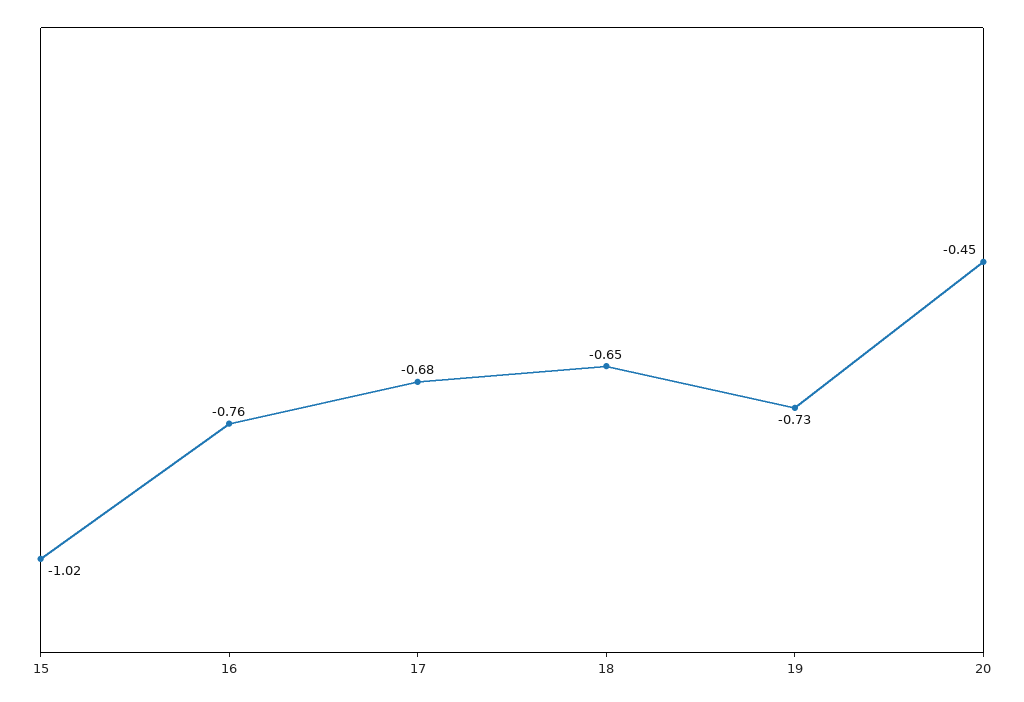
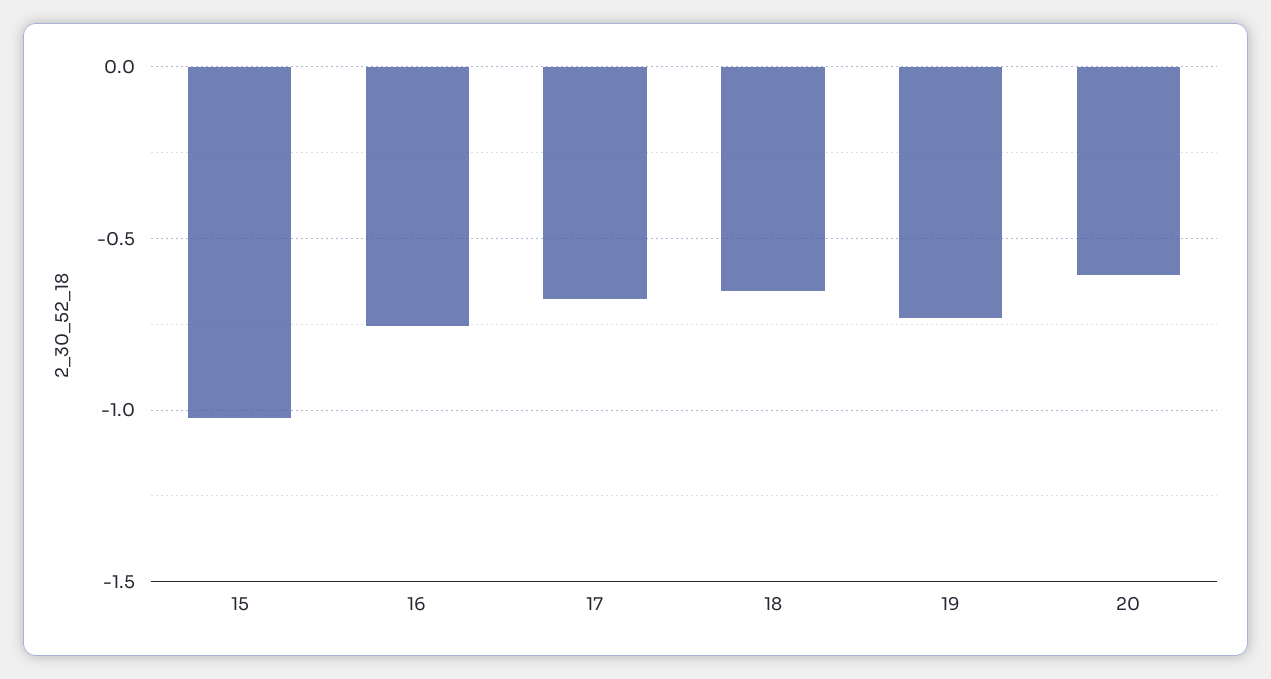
  {
    "15": -1.02,
    "16": -0.76,
    "17": -0.68,
    "18": -0.65,
    "19": -0.73,
-   "20": -0.45
+   "20": -0.6
  }

